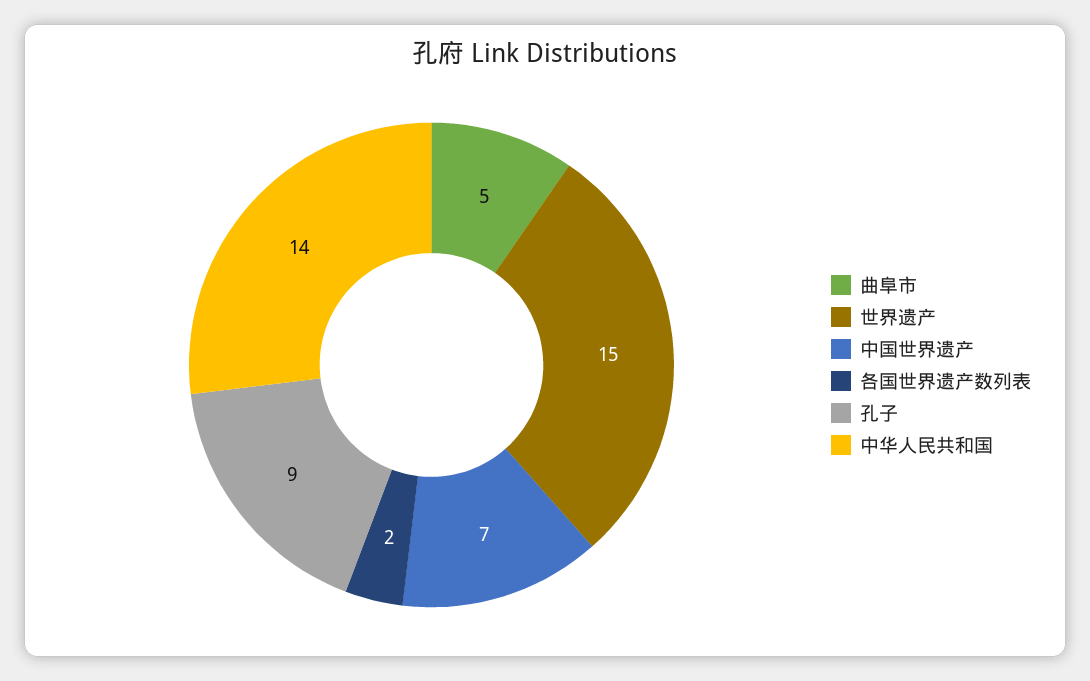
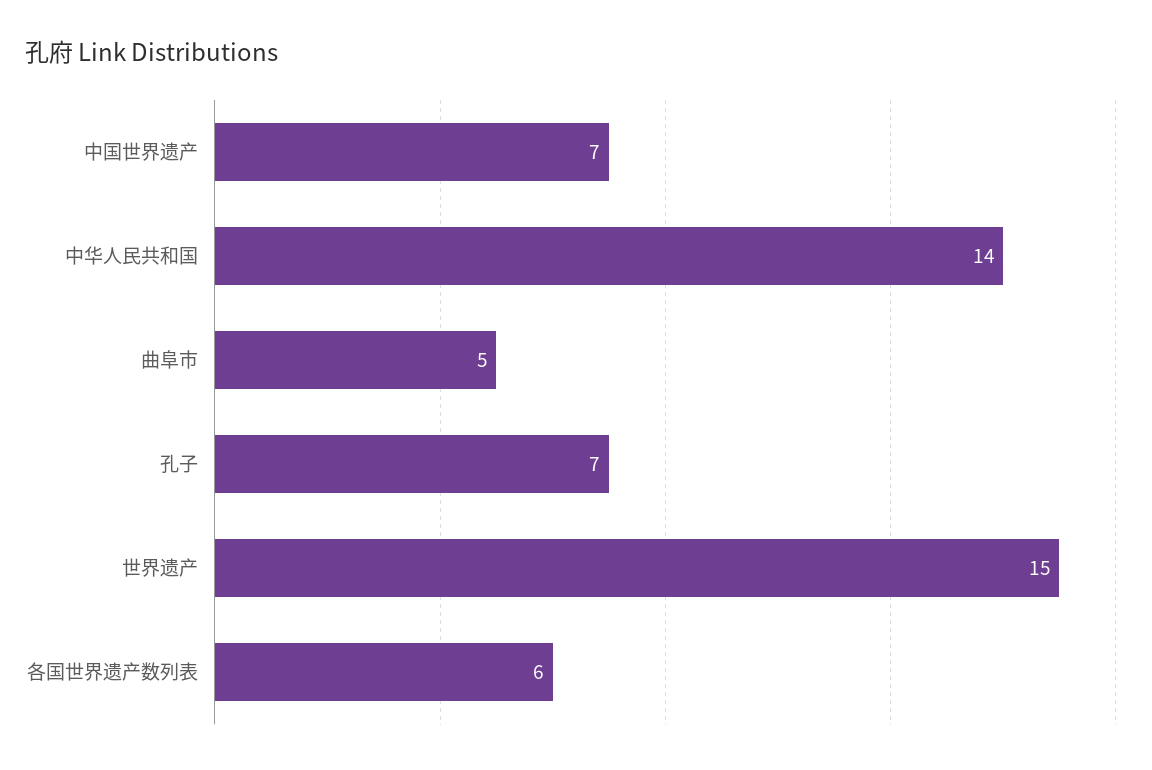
  {
    "曲阜市": 5,
    "世界遗产": 15,
    "中国世界遗产": 7,
-   "各国世界遗产数列表": 2,
+   "各国世界遗产数列表": 6,
-   "孔子": 9,
+   "孔子": 7,
    "中华人民共和国": 14
  }

